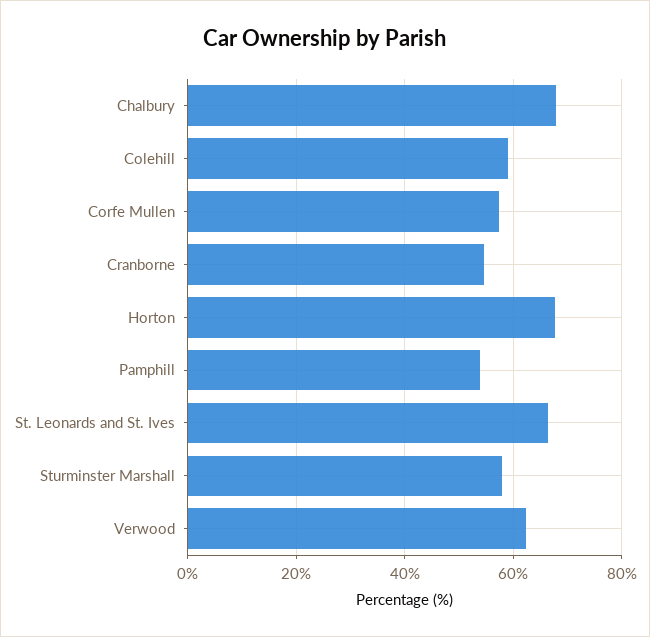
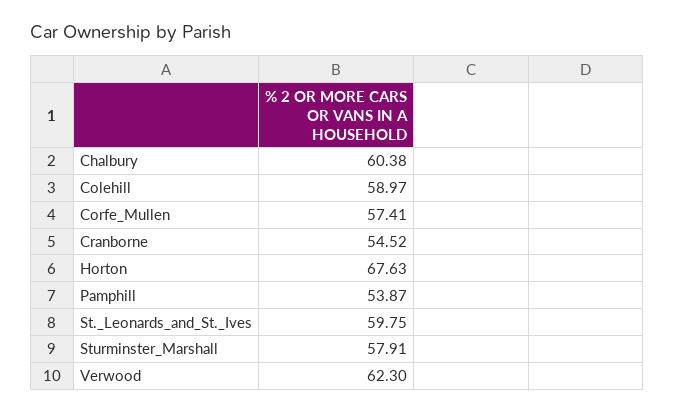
  {
-   "Chalbury": 68,
+   "Chalbury": 60.38,
    "Colehill": 58.97,
    "Corfe Mullen": 57.41,
    "Cranborne": 54.52,
    "Horton": 67.63,
    "Pamphill": 53.87,
-   "St. Leonards and St. Ives": 66,
+   "St. Leonards and St. Ives": 59.75,
    "Sturminster Marshall": 57.91,
    "Verwood": 62.3
  }

